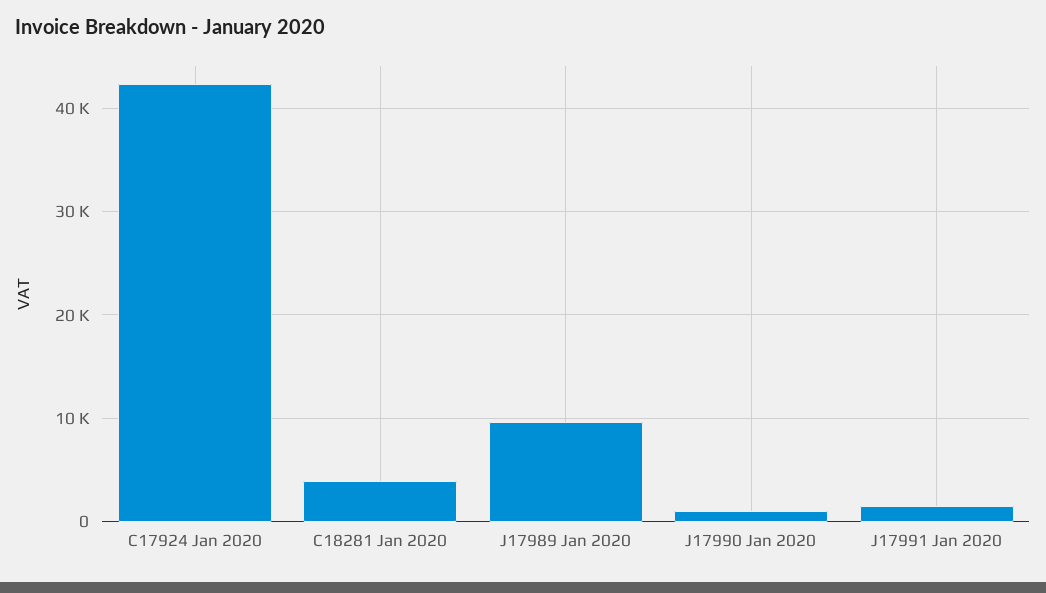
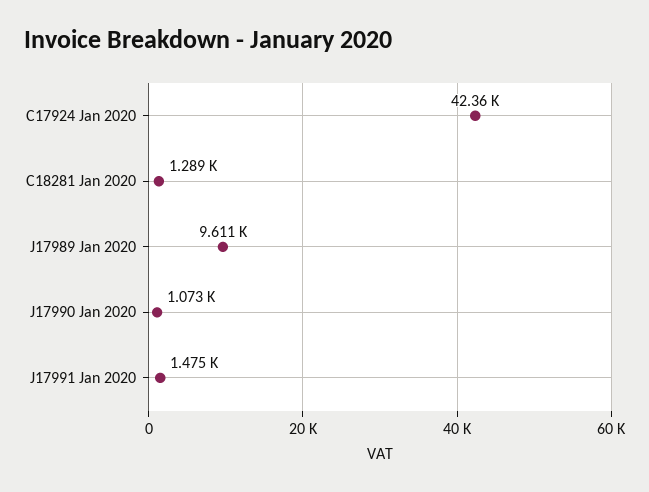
  {
    "C17924 Jan 2020": 42360,
-   "C18281 Jan 2020": 4000,
+   "C18281 Jan 2020": 1289,
    "J17989 Jan 2020": 9611,
    "J17990 Jan 2020": 1073,
    "J17991 Jan 2020": 1475
  }

